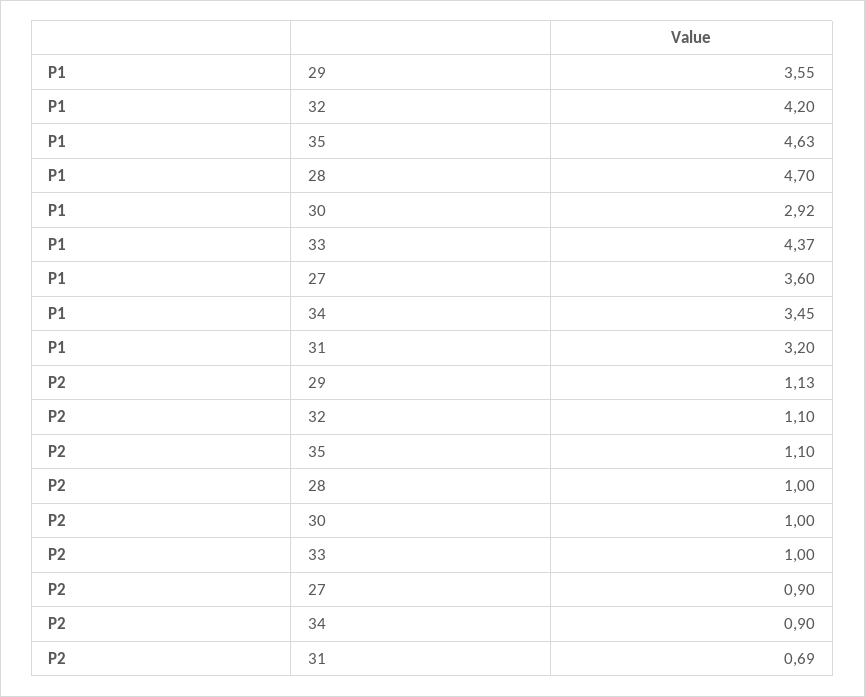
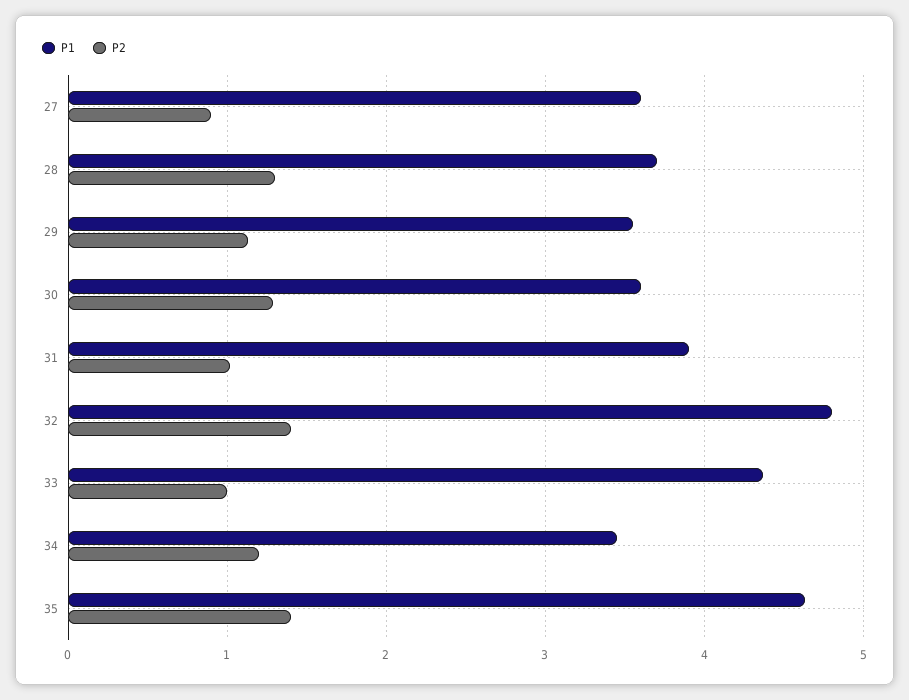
  {
    "P1": {
      "29": 3.55,
-     "32": 4.2,
+     "32": 4.8,
      "35": 4.63,
-     "28": 4.7,
+     "28": 3.7,
-     "30": 2.92,
+     "30": 3.6,
      "33": 4.37,
      "27": 3.6,
      "34": 3.45,
-     "31": 3.2
+     "31": 3.9
    },
    "P2": {
      "29": 1.13,
-     "32": 1.1,
+     "32": 1.4,
-     "35": 1.1,
+     "35": 1.4,
-     "28": 1,
+     "28": 1.3,
-     "30": 1,
+     "30": 1.3,
      "33": 1,
      "27": 0.9,
-     "34": 0.9,
+     "34": 1.2,
-     "31": 0.69
+     "31": 1
    }
  }

